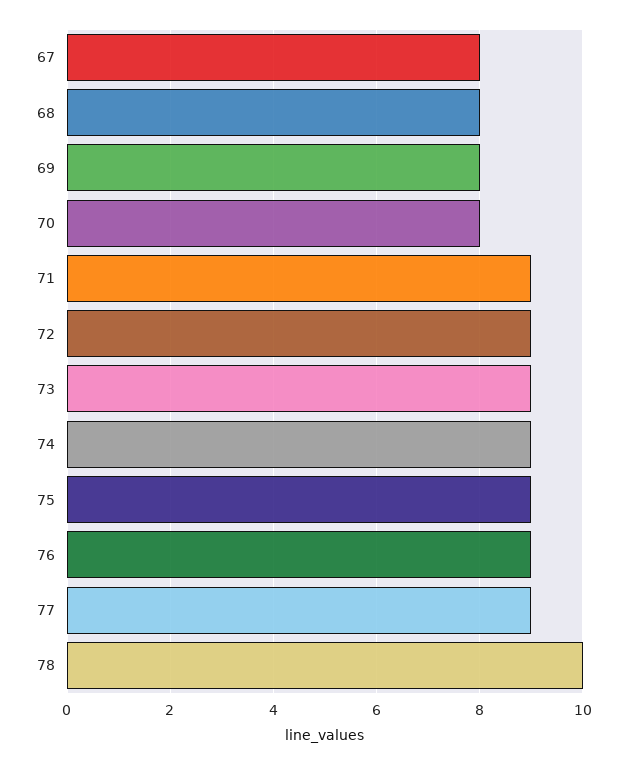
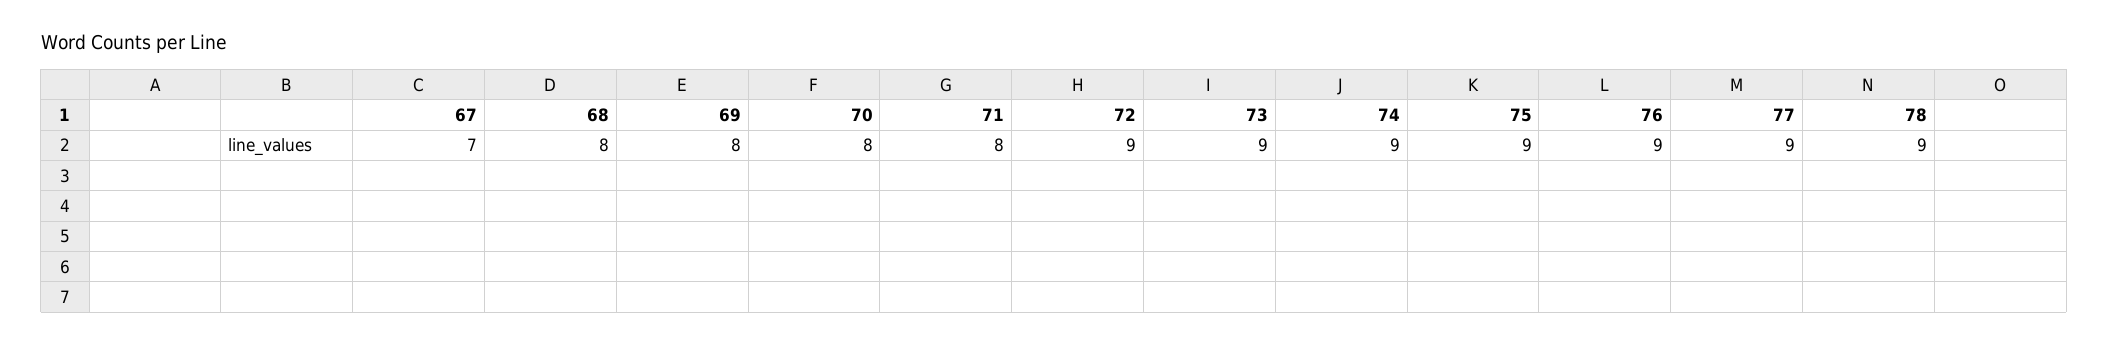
  {
-   "67": 8,
+   "67": 7,
    "68": 8,
    "69": 8,
    "70": 8,
-   "71": 9,
+   "71": 8,
    "72": 9,
    "73": 9,
    "74": 9,
    "75": 9,
    "76": 9,
    "77": 9,
-   "78": 10
+   "78": 9
  }

